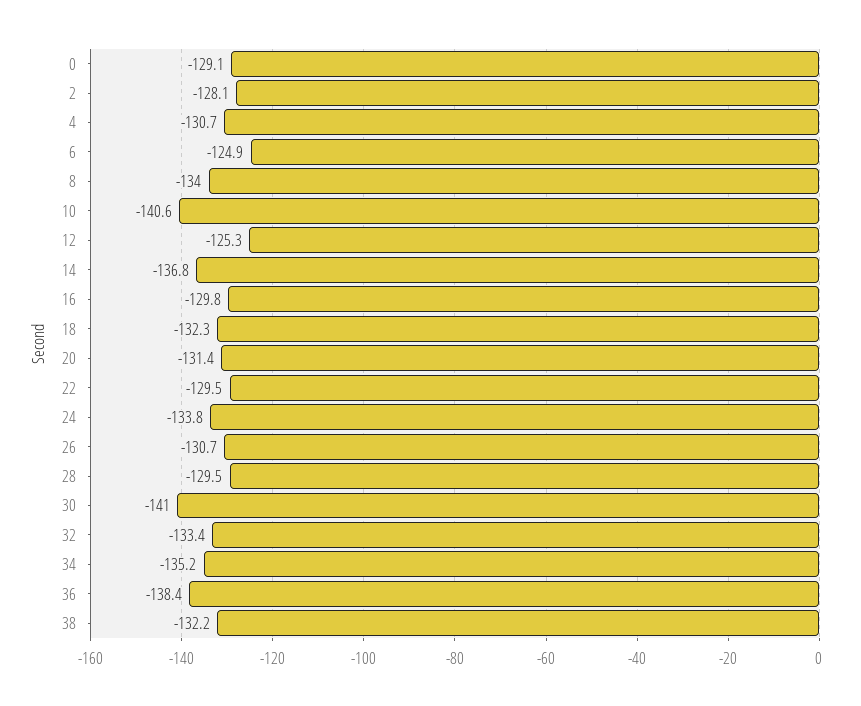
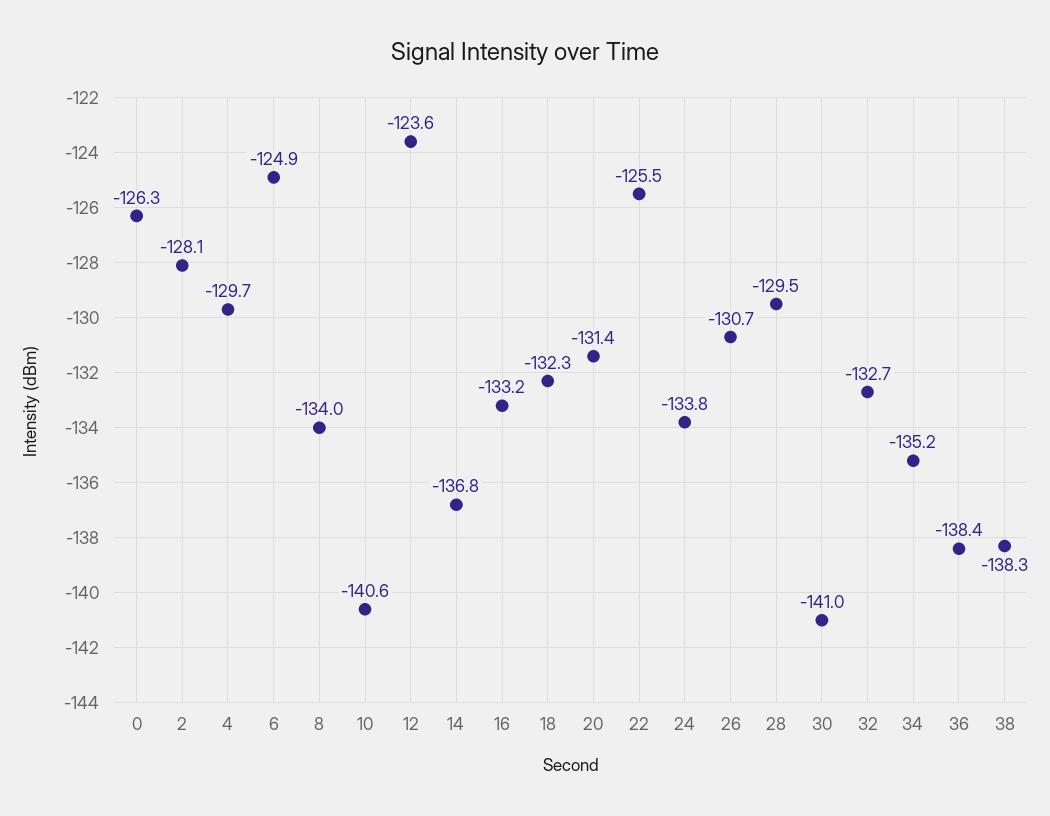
  {
-   "0": -129.1,
+   "0": -126.3,
    "2": -128.1,
-   "4": -130.7,
+   "4": -129.7,
    "6": -124.9,
    "8": -134,
    "10": -140.6,
-   "12": -125.3,
+   "12": -123.6,
    "14": -136.8,
-   "16": -129.8,
+   "16": -133.2,
    "18": -132.3,
    "20": -131.4,
-   "22": -129.5,
+   "22": -125.5,
    "24": -133.8,
    "26": -130.7,
    "28": -129.5,
    "30": -141,
-   "32": -133.4,
+   "32": -132.7,
    "34": -135.2,
    "36": -138.4,
-   "38": -132.2
+   "38": -138.3
  }

